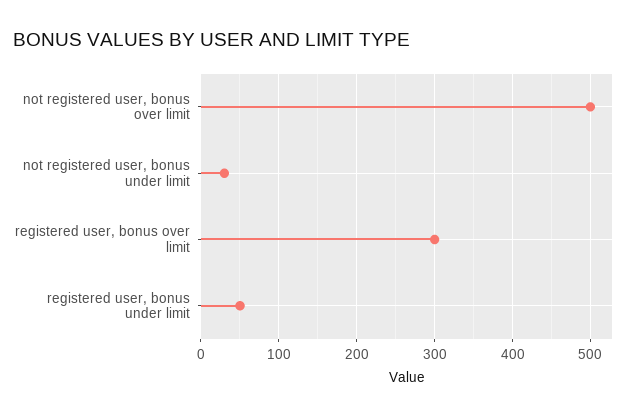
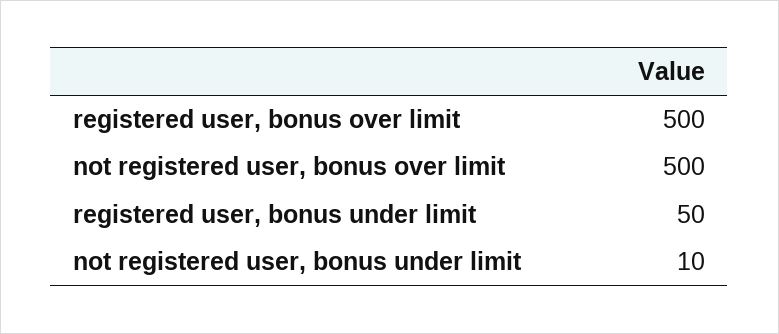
  {
    "not registered user, bonus over limit": 500,
-   "not registered user, bonus under limit": 30,
+   "not registered user, bonus under limit": 10,
-   "registered user, bonus over limit": 300,
+   "registered user, bonus over limit": 500,
    "registered user, bonus under limit": 50
  }

